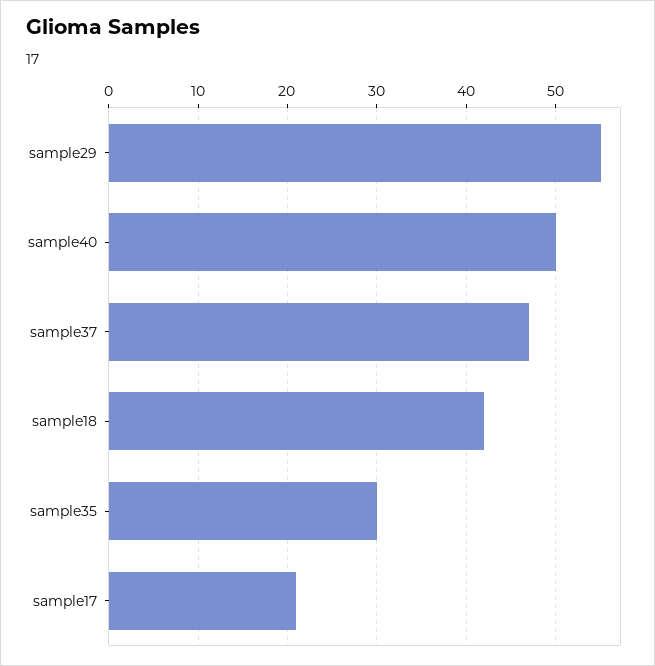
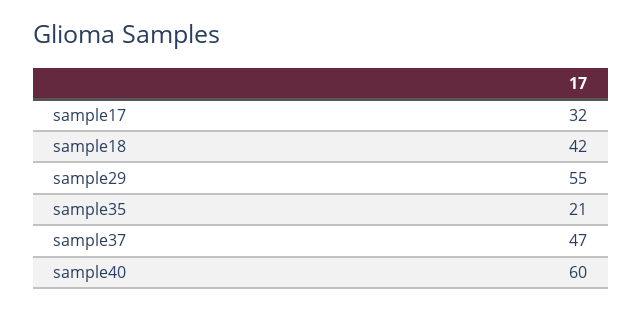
  {
    "sample29": 55,
-   "sample40": 50,
+   "sample40": 60,
    "sample37": 47,
    "sample18": 42,
-   "sample35": 30,
+   "sample35": 21,
-   "sample17": 21
+   "sample17": 32
  }

